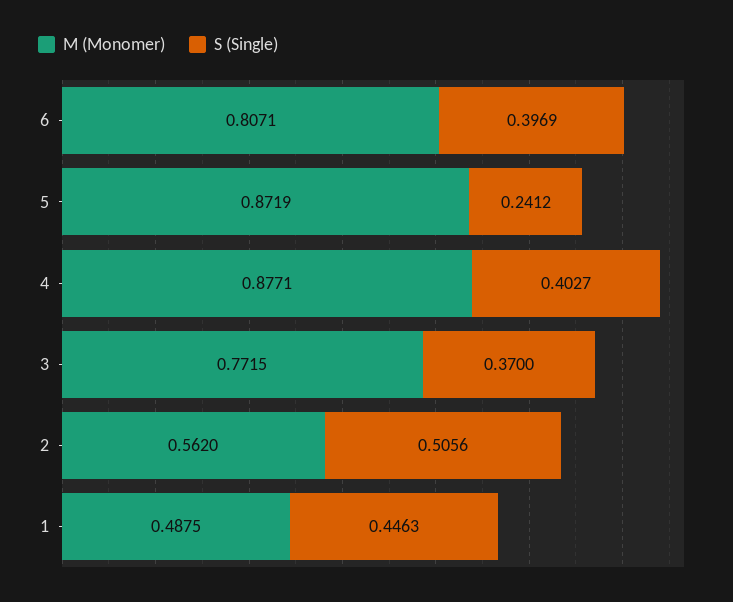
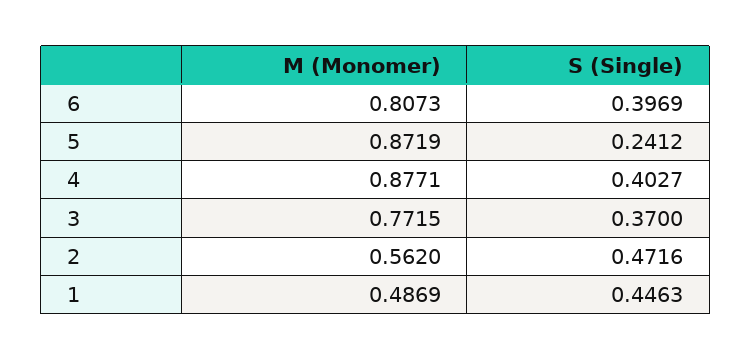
  {
    "M (Monomer)": {
-     "6": 0.8071,
+     "6": 0.8073,
      "5": 0.8719,
      "4": 0.8771,
      "3": 0.7715,
      "2": 0.562,
-     "1": 0.4875
+     "1": 0.4869
    },
    "S (Single)": {
      "6": 0.3969,
      "5": 0.2412,
      "4": 0.4027,
      "3": 0.37,
-     "2": 0.5056,
+     "2": 0.4716,
      "1": 0.4463
    }
  }

